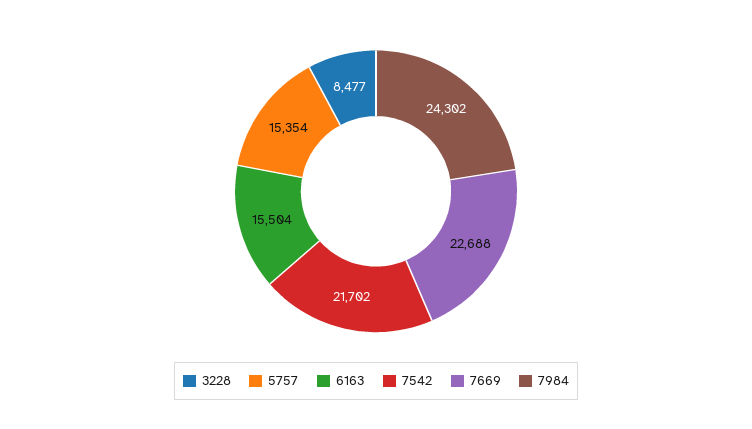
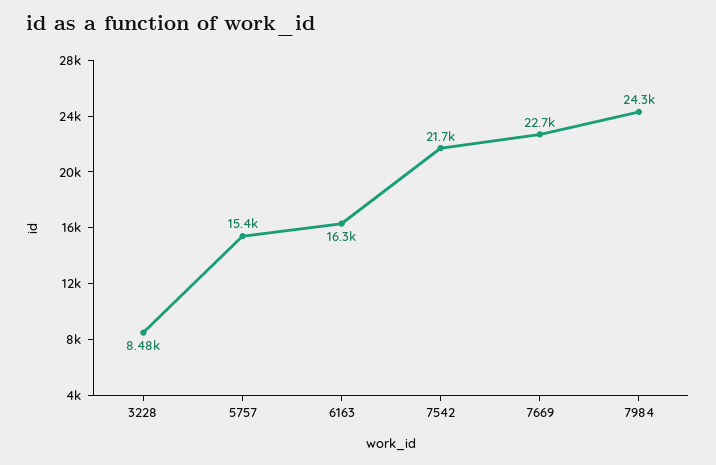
  {
    "3228": 8477,
    "5757": 15354,
-   "6163": 15504,
+   "6163": 16300,
    "7542": 21702,
    "7669": 22688,
    "7984": 24302
  }

